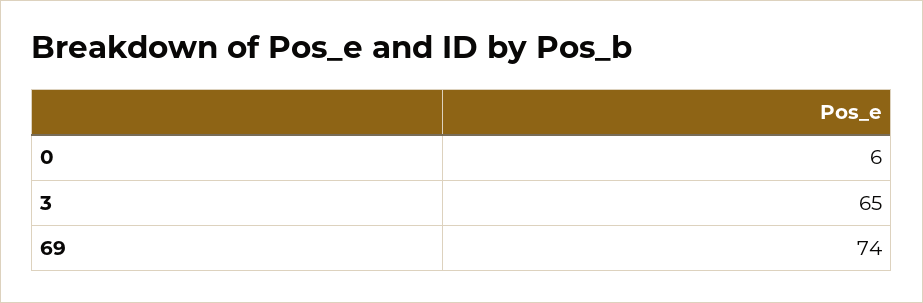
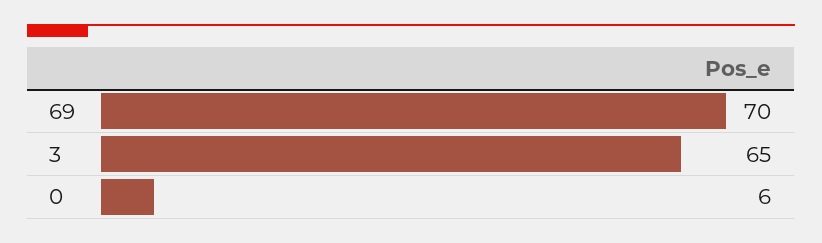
  {
    "0": 6,
    "3": 65,
-   "69": 74
+   "69": 70
  }

